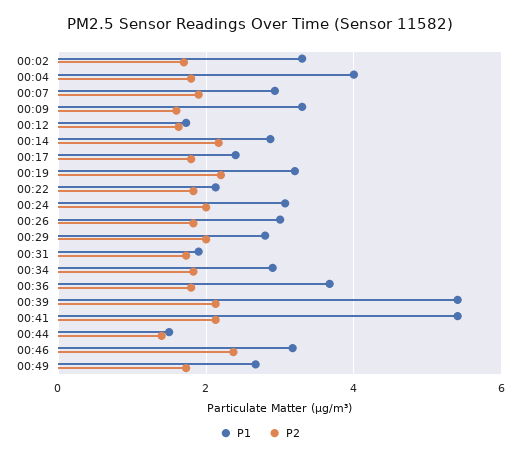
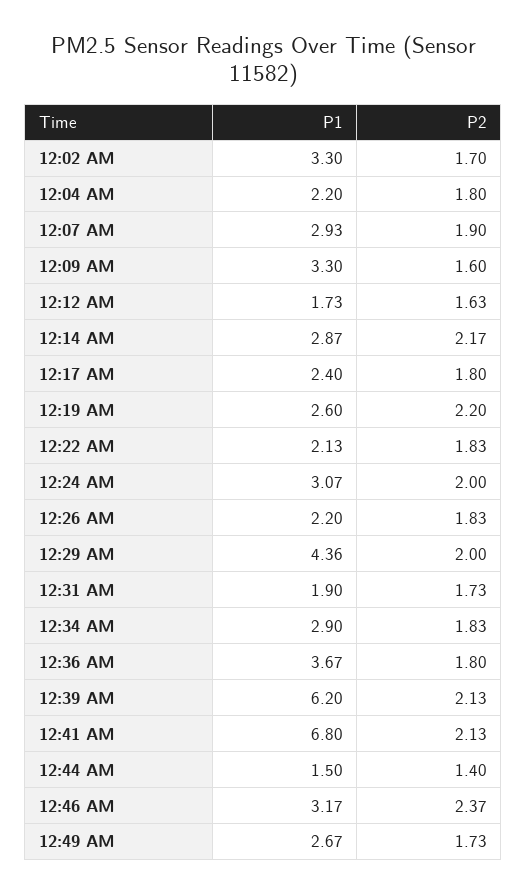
  {
    "P1": {
      "00:02": 3.3,
-     "00:04": 4,
+     "00:04": 2.2,
      "00:07": 2.93,
      "00:09": 3.3,
      "00:12": 1.73,
      "00:14": 2.87,
      "00:17": 2.4,
-     "00:19": 3.2,
+     "00:19": 2.6,
      "00:22": 2.13,
      "00:24": 3.07,
-     "00:26": 3,
+     "00:26": 2.2,
-     "00:29": 2.8,
+     "00:29": 4.36,
      "00:31": 1.9,
      "00:34": 2.9,
      "00:36": 3.67,
-     "00:39": 5.4,
+     "00:39": 6.2,
-     "00:41": 5.4,
+     "00:41": 6.8,
      "00:44": 1.5,
      "00:46": 3.17,
      "00:49": 2.67
    },
    "P2": {
      "00:02": 1.7,
      "00:04": 1.8,
      "00:07": 1.9,
      "00:09": 1.6,
      "00:12": 1.63,
      "00:14": 2.17,
      "00:17": 1.8,
      "00:19": 2.2,
      "00:22": 1.83,
      "00:24": 2,
      "00:26": 1.83,
      "00:29": 2,
      "00:31": 1.73,
      "00:34": 1.83,
      "00:36": 1.8,
      "00:39": 2.13,
      "00:41": 2.13,
      "00:44": 1.4,
      "00:46": 2.37,
      "00:49": 1.73
    }
  }

